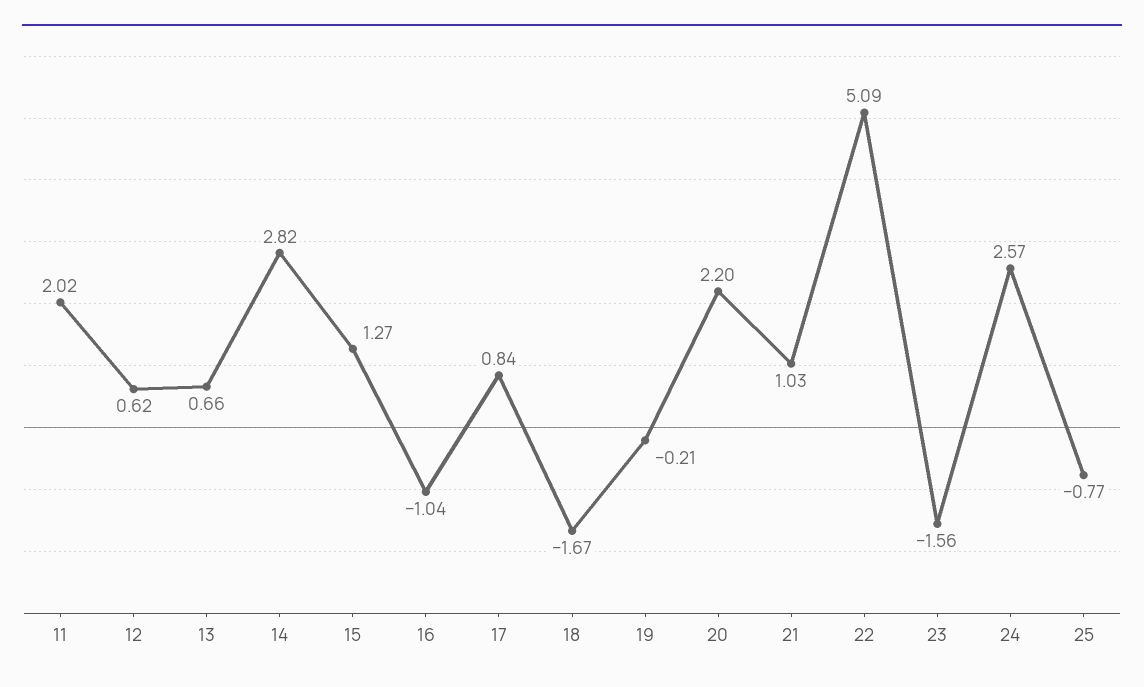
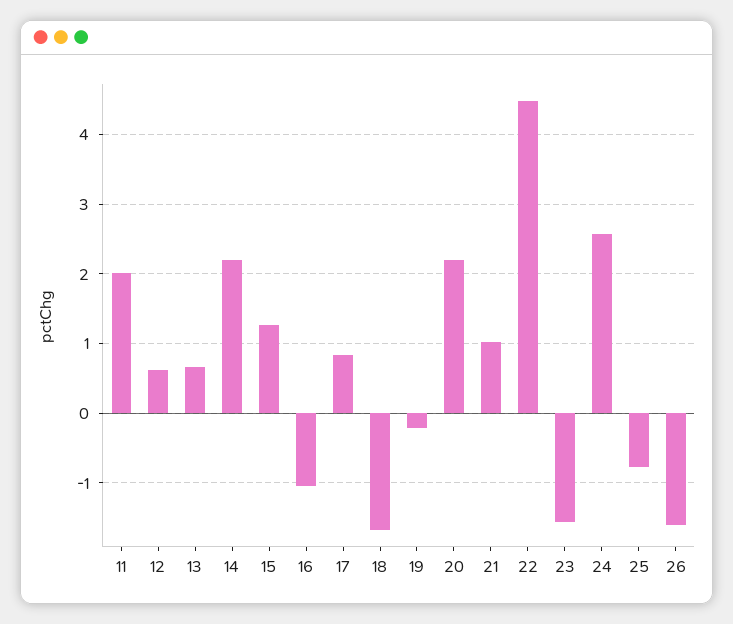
  {
    "11": 2.02,
    "12": 0.62,
    "13": 0.66,
-   "14": 2.82,
+   "14": 2.2,
    "15": 1.27,
    "16": -1.04,
    "17": 0.84,
    "18": -1.67,
    "19": -0.21,
    "20": 2.2,
    "21": 1.03,
-   "22": 5.09,
+   "22": 4.5,
    "23": -1.56,
    "24": 2.57,
-   "25": -0.77
+   "25": -0.77,
+   "26": -1.6
  }

